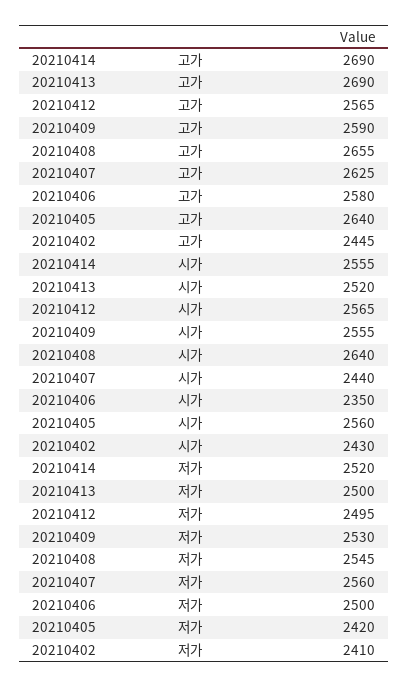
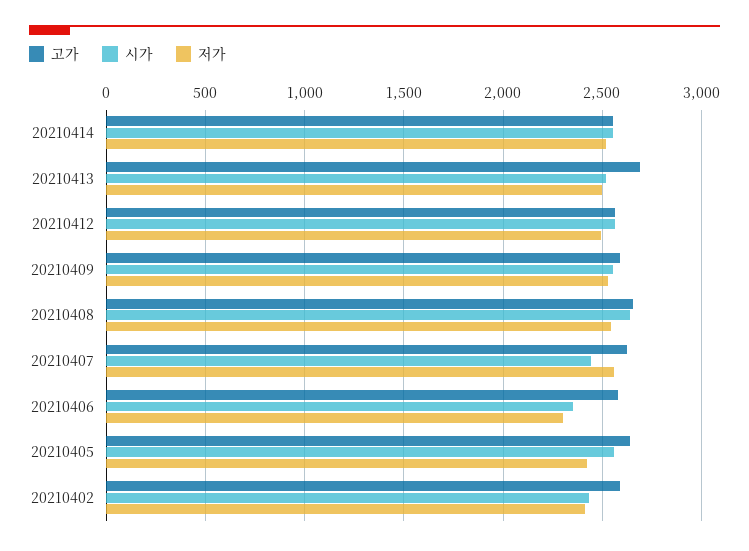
  {
    "고가": {
-     "20210414": 2690,
+     "20210414": 2550,
      "20210413": 2690,
      "20210412": 2565,
      "20210409": 2590,
      "20210408": 2655,
      "20210407": 2625,
      "20210406": 2580,
      "20210405": 2640,
-     "20210402": 2445
+     "20210402": 2600
    },
    "시가": {
      "20210414": 2555,
      "20210413": 2520,
      "20210412": 2565,
      "20210409": 2555,
      "20210408": 2640,
      "20210407": 2440,
      "20210406": 2350,
      "20210405": 2560,
      "20210402": 2430
    },
    "저가": {
      "20210414": 2520,
      "20210413": 2500,
      "20210412": 2495,
      "20210409": 2530,
      "20210408": 2545,
      "20210407": 2560,
-     "20210406": 2500,
+     "20210406": 2300,
      "20210405": 2420,
      "20210402": 2410
    }
  }

